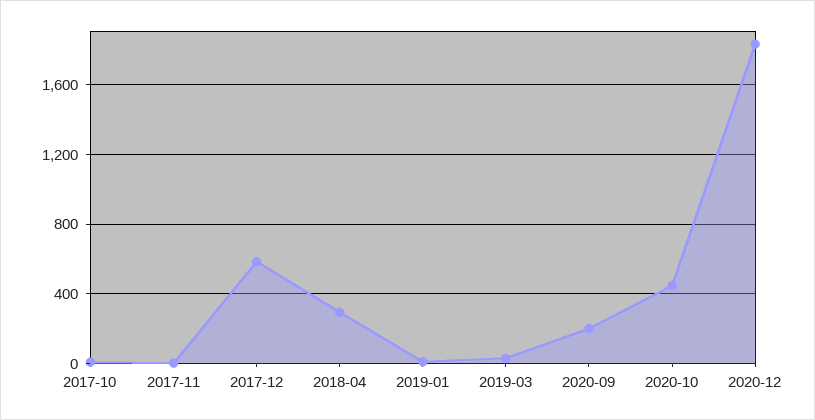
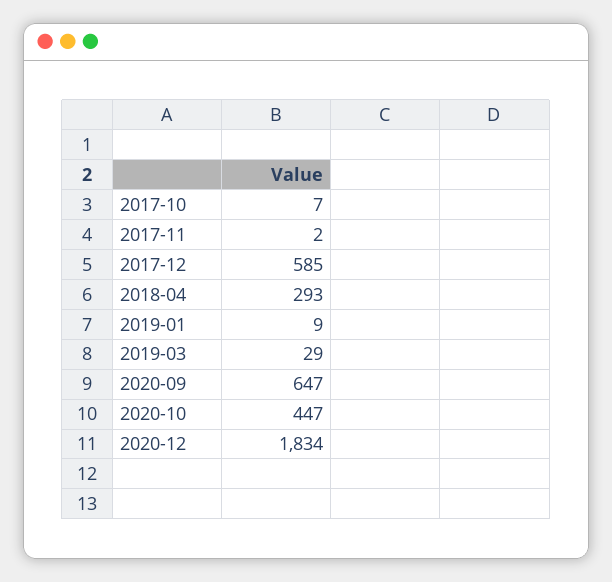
  {
    "2017-10": 7,
    "2017-11": 2,
    "2017-12": 585,
    "2018-04": 293,
    "2019-01": 9,
    "2019-03": 29,
-   "2020-09": 200,
+   "2020-09": 647,
    "2020-10": 447,
    "2020-12": 1834
  }

